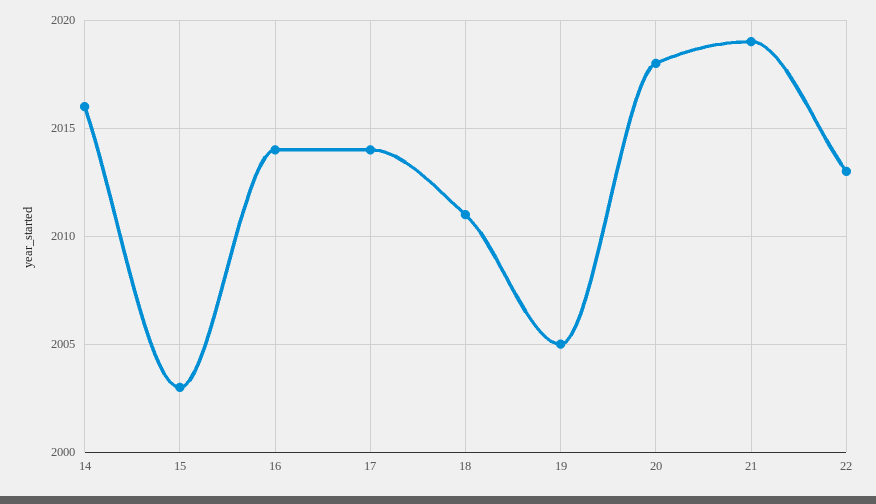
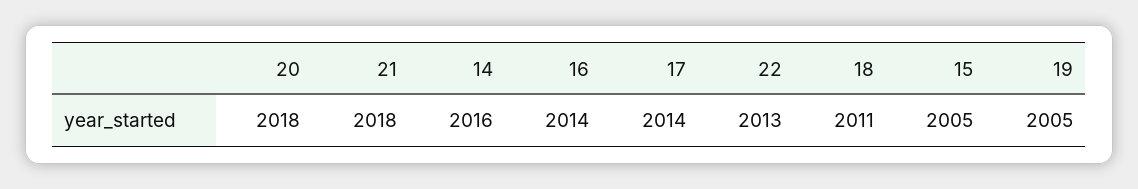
  {
    "14": 2016,
-   "15": 2003,
+   "15": 2005,
    "16": 2014,
    "17": 2014,
    "18": 2011,
    "19": 2005,
    "20": 2018,
-   "21": 2019,
+   "21": 2018,
    "22": 2013
  }

